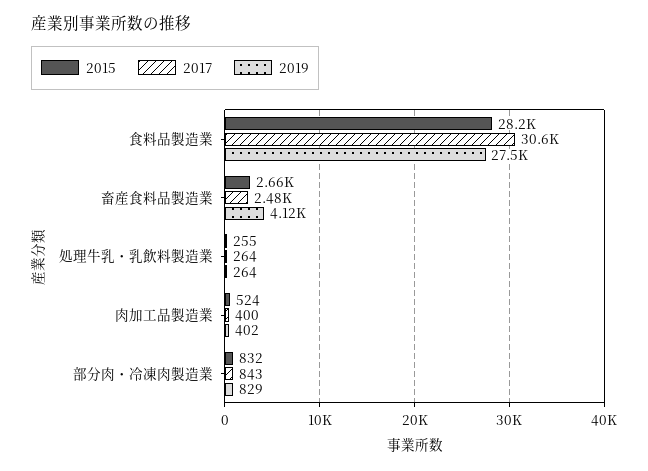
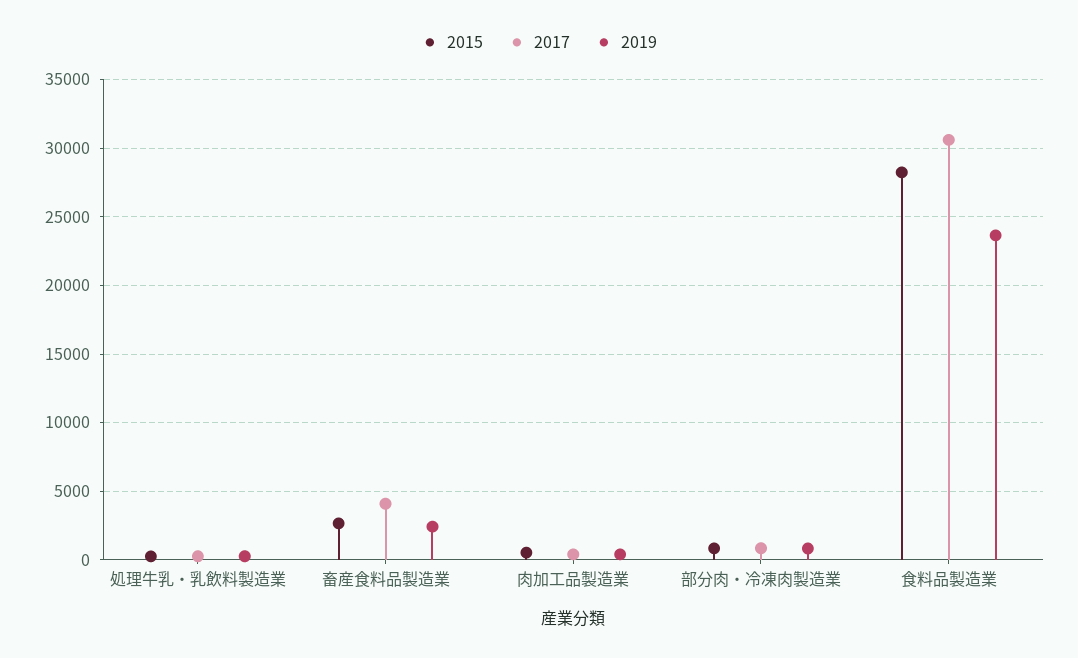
  {
    "2015": {
      "食料品製造業": 28200,
      "畜産食料品製造業": 2660,
      "処理牛乳・乳飲料製造業": 255,
      "肉加工品製造業": 524,
      "部分肉・冷凍肉製造業": 832
    },
    "2017": {
      "食料品製造業": 30600,
-     "畜産食料品製造業": 2480,
+     "畜産食料品製造業": 4000,
      "処理牛乳・乳飲料製造業": 264,
      "肉加工品製造業": 400,
      "部分肉・冷凍肉製造業": 843
    },
    "2019": {
-     "食料品製造業": 27500,
+     "食料品製造業": 23500,
-     "畜産食料品製造業": 4120,
+     "畜産食料品製造業": 2500,
      "処理牛乳・乳飲料製造業": 264,
      "肉加工品製造業": 402,
      "部分肉・冷凍肉製造業": 829
    }
  }

